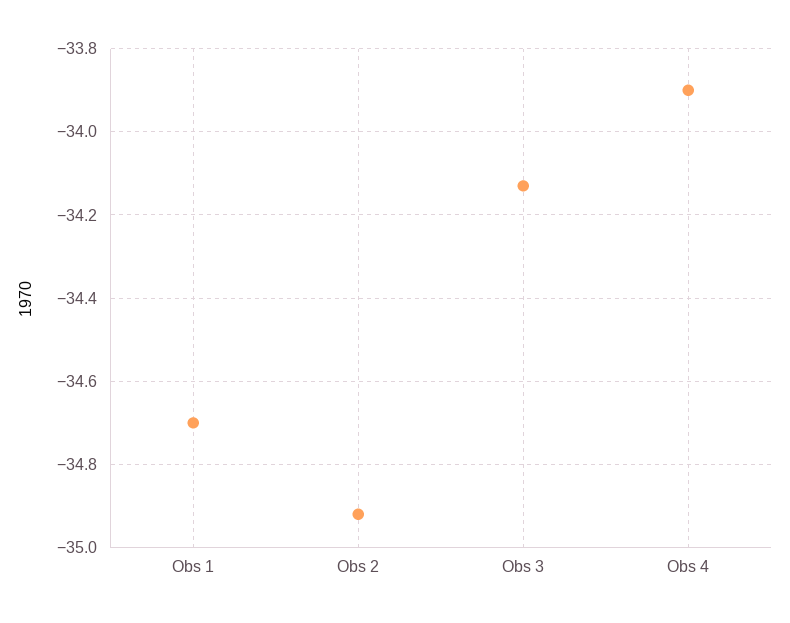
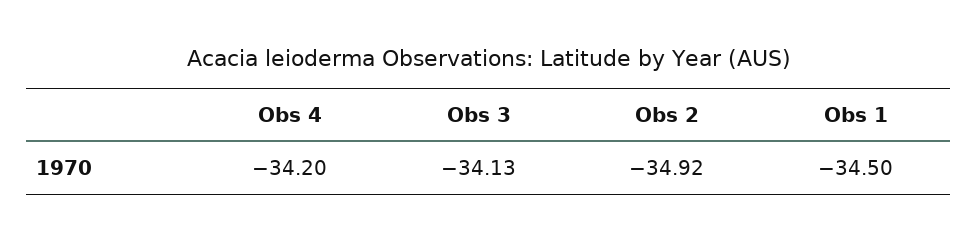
  {
-   "Obs 1": -34.7,
+   "Obs 1": -34.5,
    "Obs 2": -34.92,
    "Obs 3": -34.13,
-   "Obs 4": -33.9
+   "Obs 4": -34.2
  }

